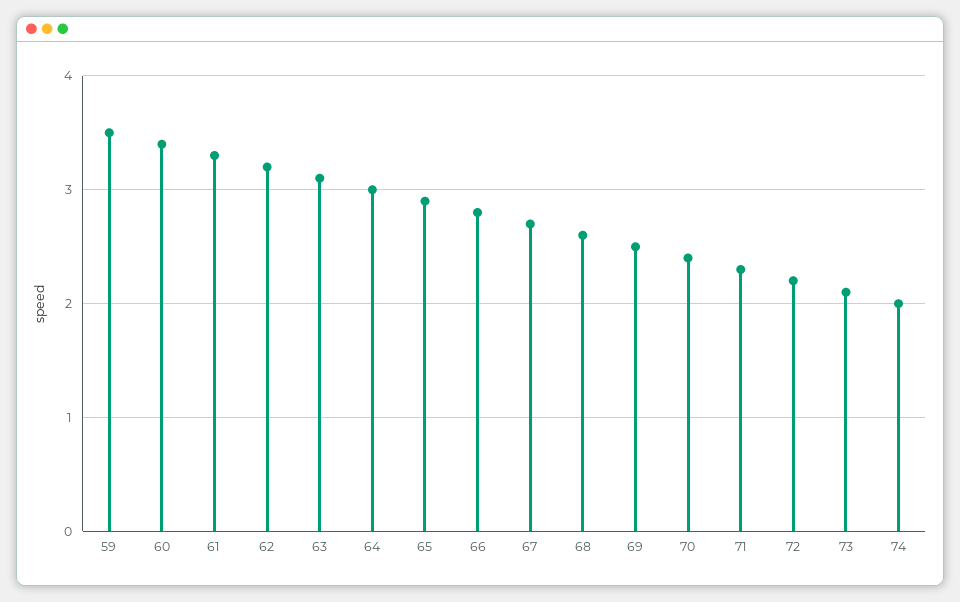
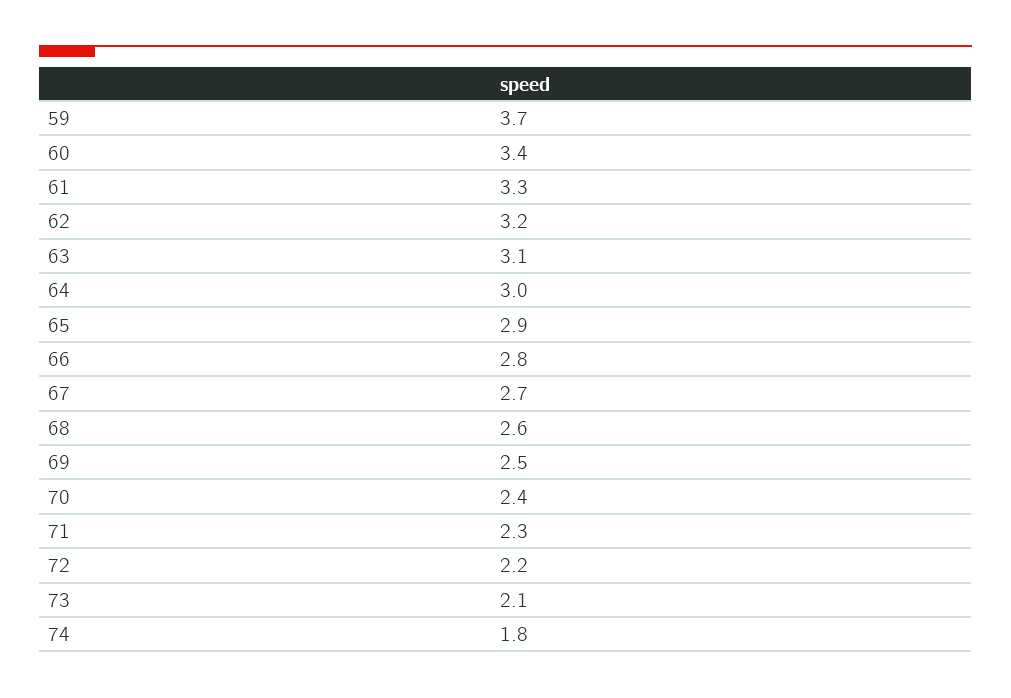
  {
-   "59": 3.5,
+   "59": 3.7,
    "60": 3.4,
    "61": 3.3,
    "62": 3.2,
    "63": 3.1,
    "64": 3,
    "65": 2.9,
    "66": 2.8,
    "67": 2.7,
    "68": 2.6,
    "69": 2.5,
    "70": 2.4,
    "71": 2.3,
    "72": 2.2,
    "73": 2.1,
-   "74": 2
+   "74": 1.8
  }

